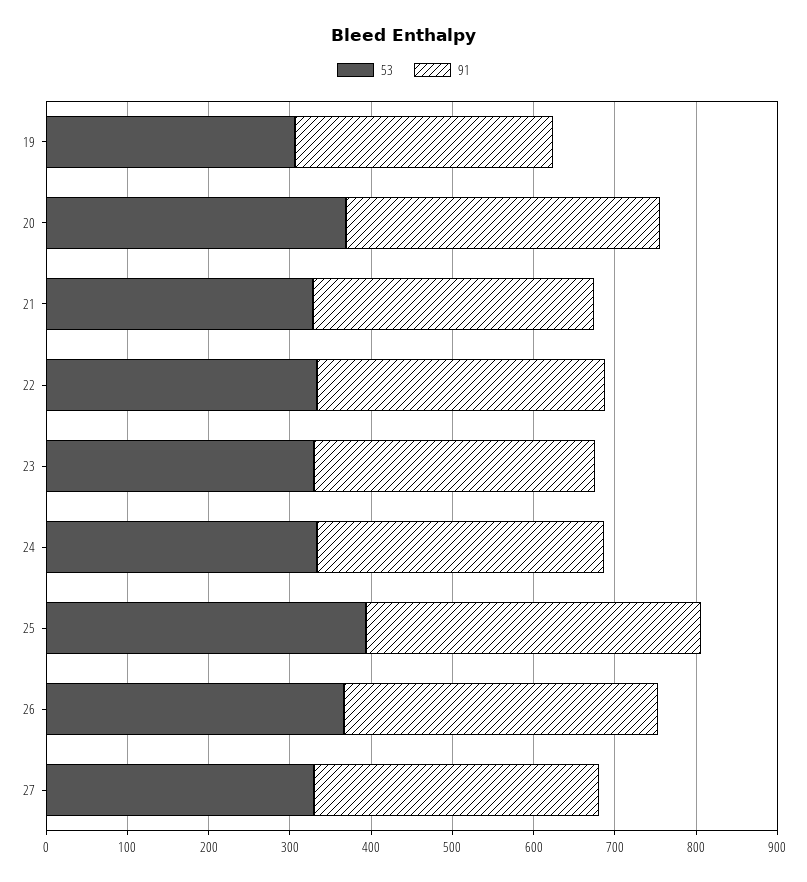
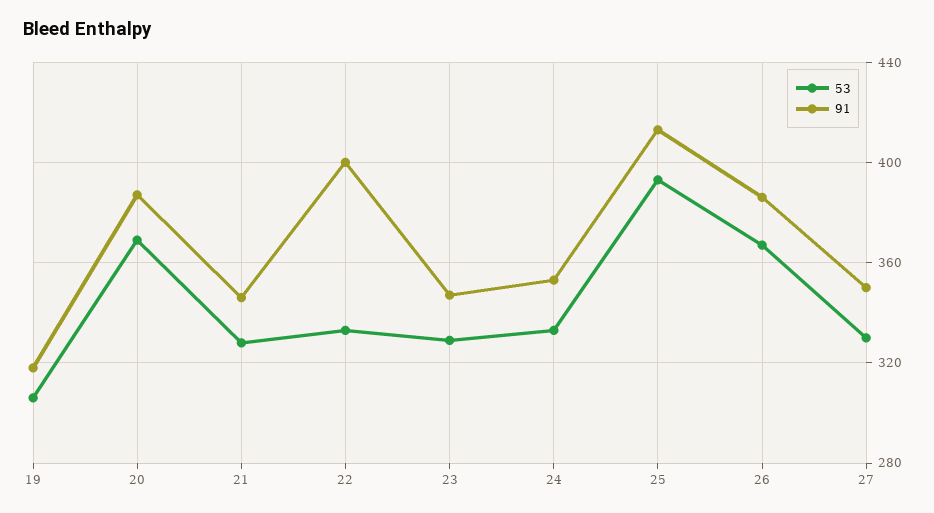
  {
    "53": {
      "19": 305,
      "20": 370,
      "21": 330,
      "22": 335,
      "23": 330,
      "24": 335,
      "25": 395,
      "26": 365,
      "27": 330
    },
    "91": {
      "19": 320,
      "20": 385,
      "21": 345,
-     "22": 360,
+     "22": 400,
      "23": 345,
      "24": 355,
      "25": 415,
      "26": 385,
      "27": 350
    }
  }

